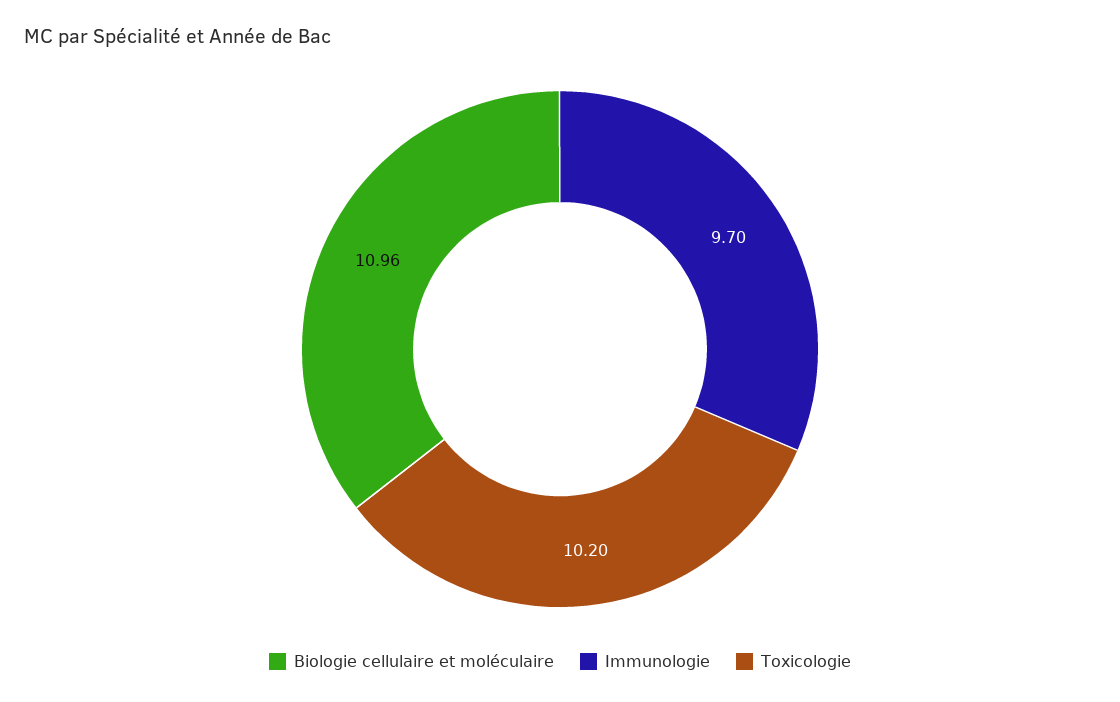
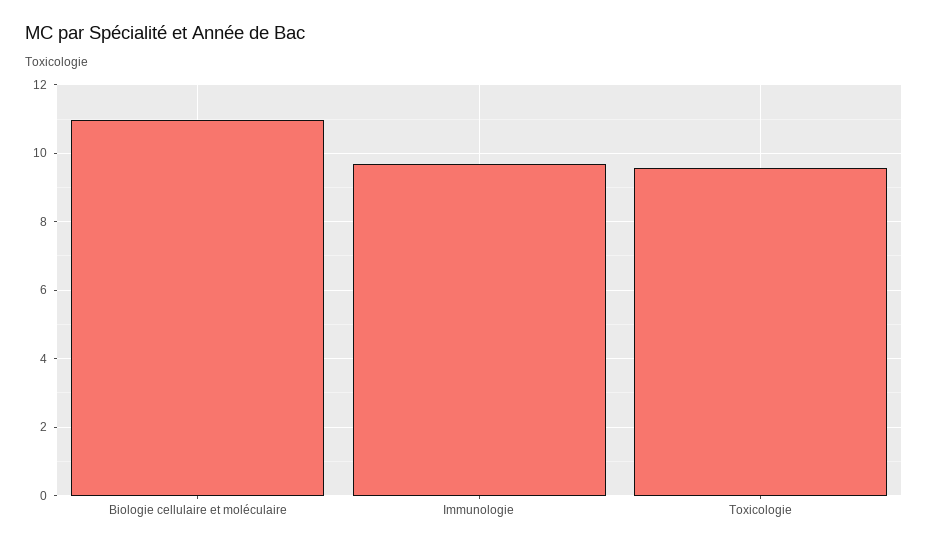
  {
    "Biologie cellulaire et moléculaire": 10.96,
    "Immunologie": 9.7,
-   "Toxicologie": 10.2
+   "Toxicologie": 9.6
  }

